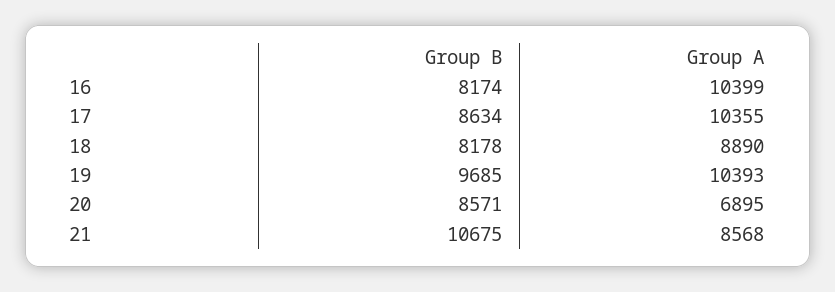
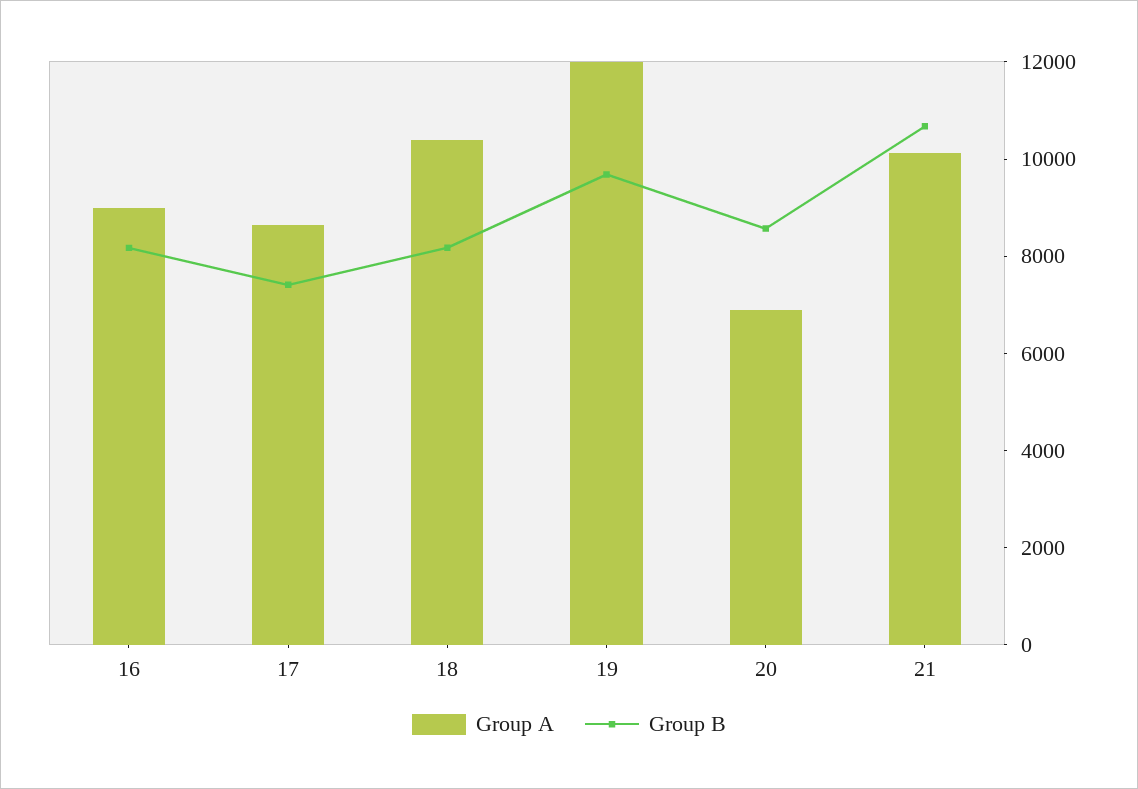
  {
    "Group B": {
      "16": 8174,
-     "17": 8634,
+     "17": 7500,
      "18": 8178,
      "19": 9685,
      "20": 8571,
      "21": 10675
    },
    "Group A": {
-     "16": 10399,
+     "16": 9000,
-     "17": 10355,
+     "17": 8500,
-     "18": 8890,
+     "18": 10500,
-     "19": 10393,
+     "19": 12000,
      "20": 6895,
-     "21": 8568
+     "21": 10000
    }
  }

